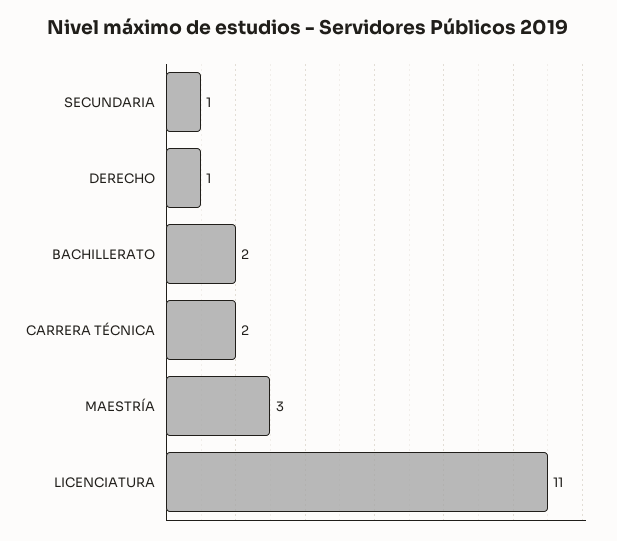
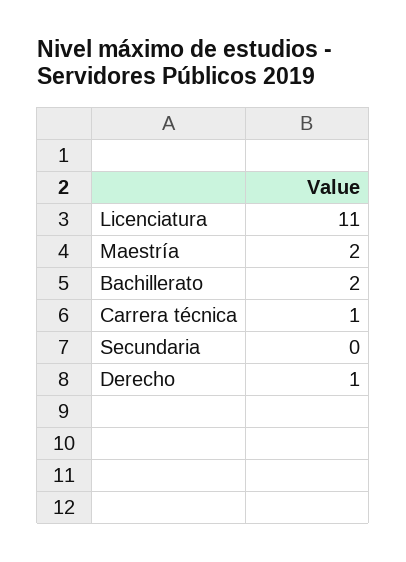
  {
-   "SECUNDARIA": 1,
+   "SECUNDARIA": 0,
    "DERECHO": 1,
    "BACHILLERATO": 2,
-   "CARRERA TÉCNICA": 2,
+   "CARRERA TÉCNICA": 1,
-   "MAESTRÍA": 3,
+   "MAESTRÍA": 2,
    "LICENCIATURA": 11
  }

